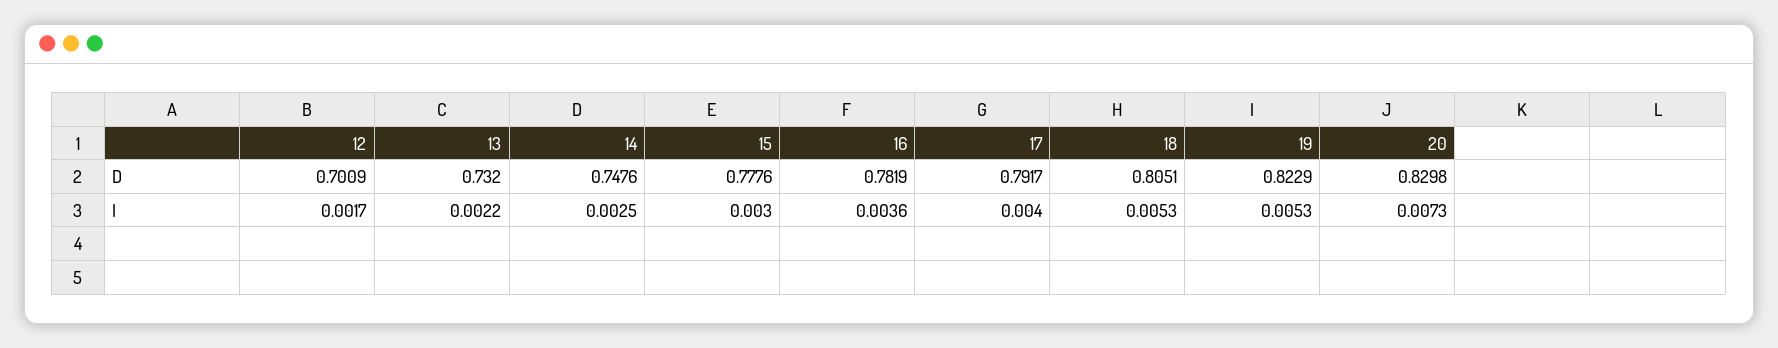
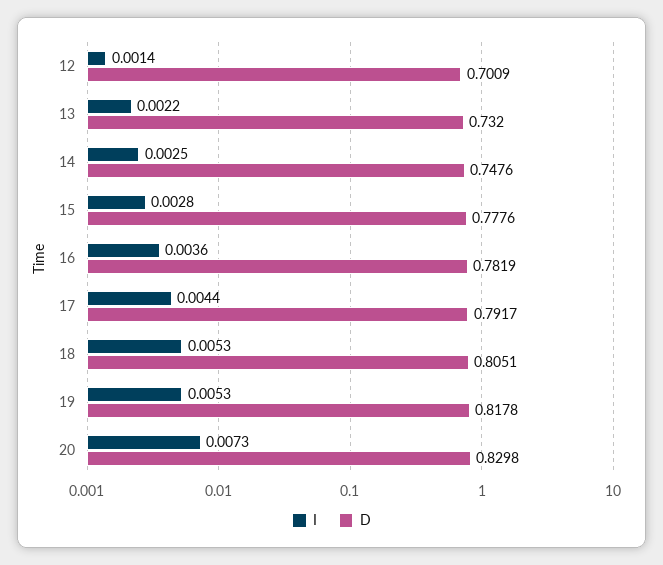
  {
    "D": {
      "12": 0.7009,
      "13": 0.732,
      "14": 0.7476,
      "15": 0.7776,
      "16": 0.7819,
      "17": 0.7917,
      "18": 0.8051,
-     "19": 0.8229,
+     "19": 0.8178,
      "20": 0.8298
    },
    "I": {
-     "12": 0.0017,
+     "12": 0.0014,
      "13": 0.0022,
      "14": 0.0025,
-     "15": 0.003,
+     "15": 0.0028,
      "16": 0.0036,
-     "17": 0.004,
+     "17": 0.0044,
      "18": 0.0053,
      "19": 0.0053,
      "20": 0.0073
    }
  }

